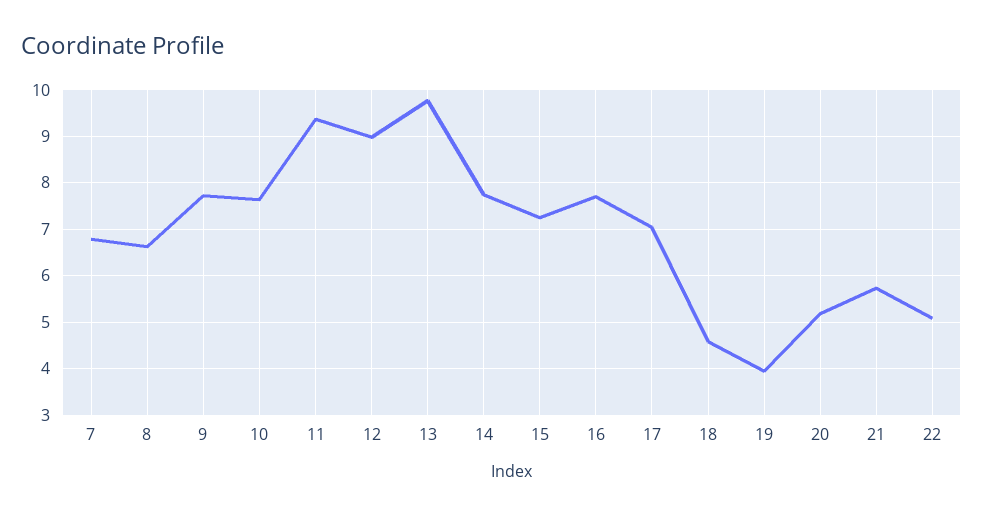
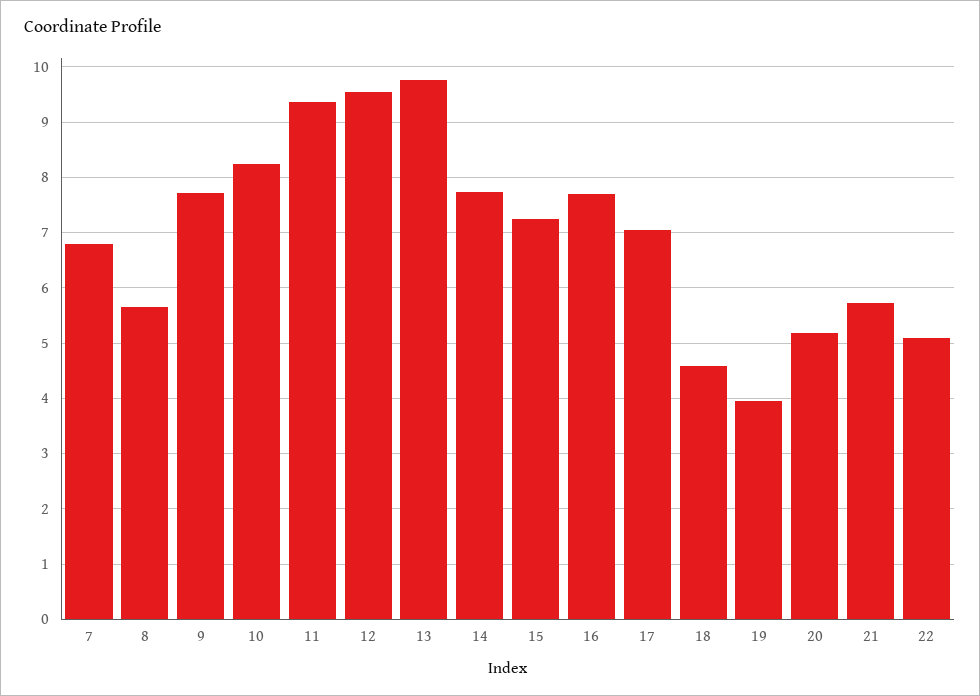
  {
    "7": 6.8,
-   "8": 6.6,
+   "8": 5.6,
    "9": 7.8,
-   "10": 7.6,
+   "10": 8.2,
    "11": 9.4,
-   "12": 9,
+   "12": 9.6,
    "13": 9.8,
    "14": 7.8,
    "15": 7.2,
    "16": 7.8,
    "17": 7,
    "18": 4.6,
    "19": 4,
    "20": 5.2,
    "21": 5.8,
    "22": 5
  }

